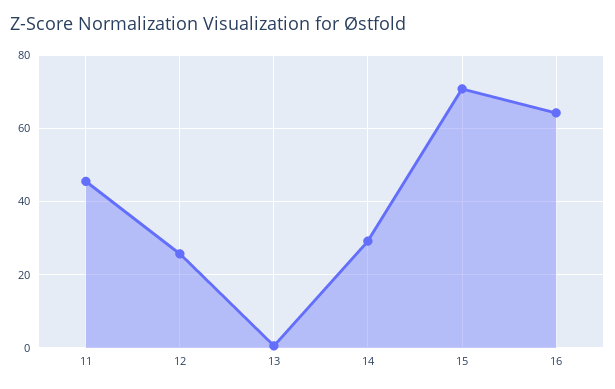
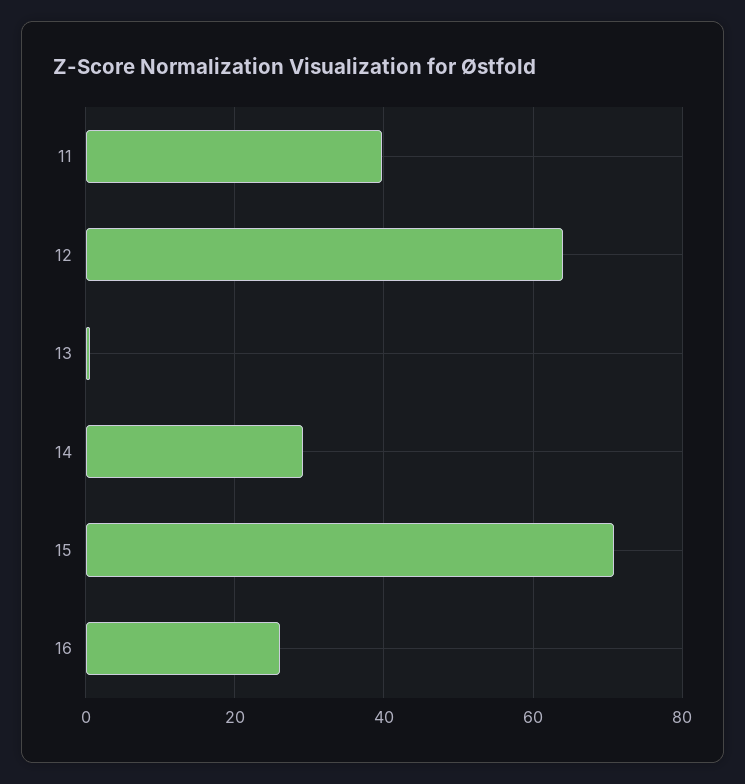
  {
-   "11": 46,
+   "11": 40,
-   "12": 26,
+   "12": 64,
    "13": 0,
    "14": 30,
    "15": 70,
-   "16": 64
+   "16": 26
  }

